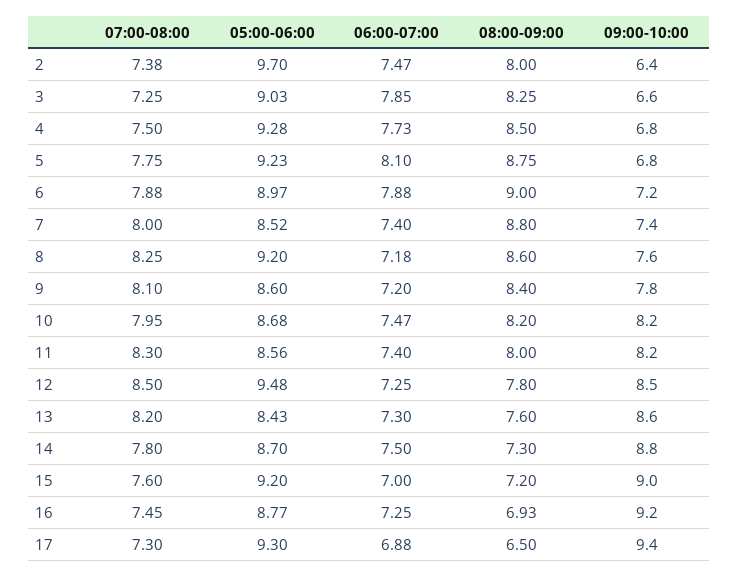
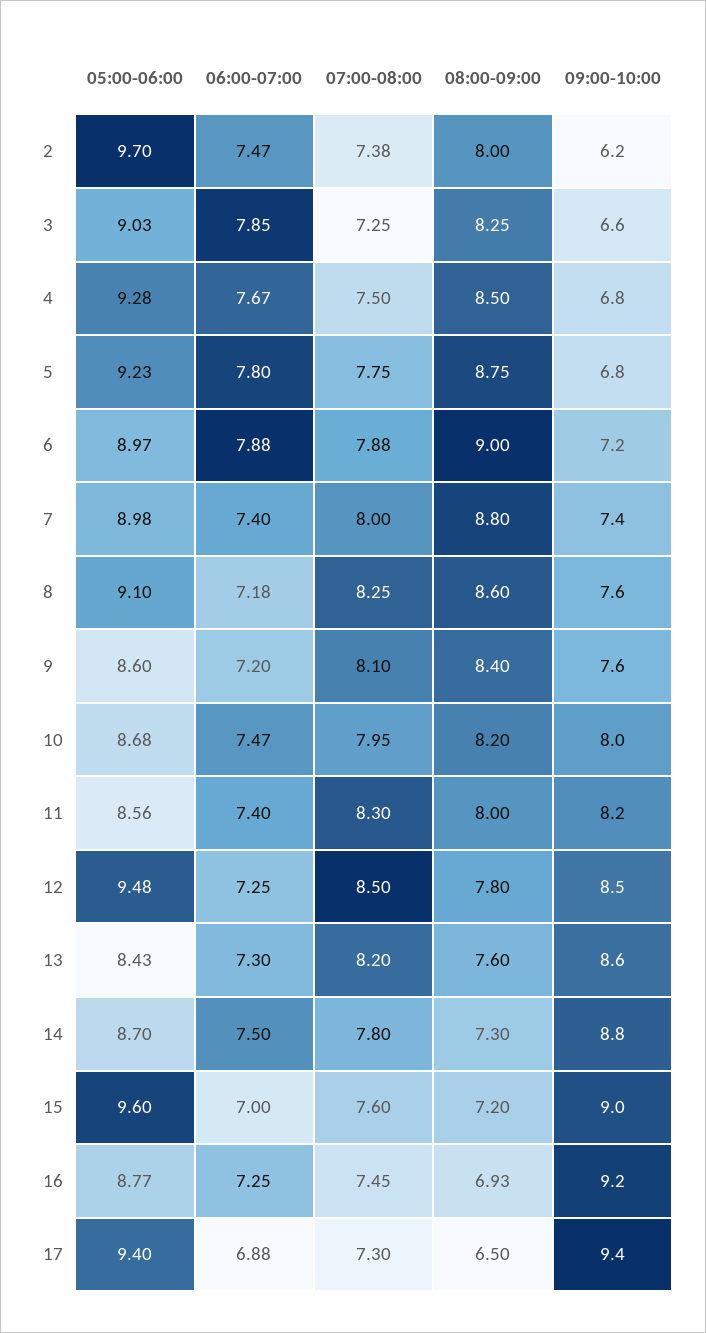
  {
    "07:00-08:00": {
      "2": 7.38,
      "3": 7.25,
      "4": 7.5,
      "5": 7.75,
      "6": 7.88,
      "7": 8,
      "8": 8.25,
      "9": 8.1,
      "10": 7.95,
      "11": 8.3,
      "12": 8.5,
      "13": 8.2,
      "14": 7.8,
      "15": 7.6,
      "16": 7.45,
      "17": 7.3
    },
    "05:00-06:00": {
      "2": 9.7,
      "3": 9.03,
      "4": 9.28,
      "5": 9.23,
      "6": 8.97,
-     "7": 8.52,
+     "7": 8.98,
-     "8": 9.2,
+     "8": 9.1,
      "9": 8.6,
      "10": 8.68,
      "11": 8.56,
      "12": 9.48,
      "13": 8.43,
      "14": 8.7,
-     "15": 9.2,
+     "15": 9.6,
      "16": 8.77,
-     "17": 9.3
+     "17": 9.4
    },
    "06:00-07:00": {
      "2": 7.47,
      "3": 7.85,
-     "4": 7.73,
+     "4": 7.67,
-     "5": 8.1,
+     "5": 7.8,
      "6": 7.88,
      "7": 7.4,
      "8": 7.18,
      "9": 7.2,
      "10": 7.47,
      "11": 7.4,
      "12": 7.25,
      "13": 7.3,
      "14": 7.5,
      "15": 7,
      "16": 7.25,
      "17": 6.88
    },
    "08:00-09:00": {
      "2": 8,
      "3": 8.25,
      "4": 8.5,
      "5": 8.75,
      "6": 9,
      "7": 8.8,
      "8": 8.6,
      "9": 8.4,
      "10": 8.2,
      "11": 8,
      "12": 7.8,
      "13": 7.6,
      "14": 7.3,
      "15": 7.2,
      "16": 6.93,
      "17": 6.5
    },
    "09:00-10:00": {
-     "2": 6.4,
+     "2": 6.2,
      "3": 6.6,
      "4": 6.8,
      "5": 6.8,
      "6": 7.2,
      "7": 7.4,
      "8": 7.6,
-     "9": 7.8,
+     "9": 7.6,
-     "10": 8.2,
+     "10": 8,
      "11": 8.2,
      "12": 8.5,
      "13": 8.6,
      "14": 8.8,
      "15": 9,
      "16": 9.2,
      "17": 9.4
    }
  }

